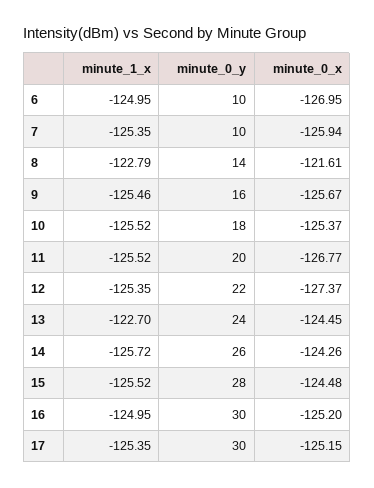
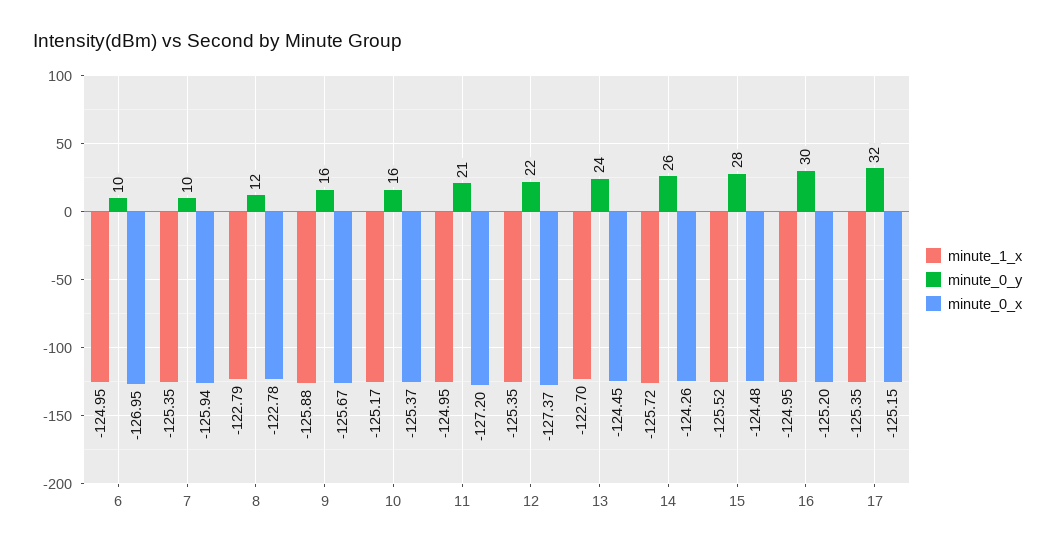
  {
    "minute_1_x": {
      "6": -124.95,
      "7": -125.35,
      "8": -122.79,
-     "9": -125.46,
+     "9": -125.88,
-     "10": -125.52,
+     "10": -125.17,
-     "11": -125.52,
+     "11": -124.95,
      "12": -125.35,
      "13": -122.7,
      "14": -125.72,
      "15": -125.52,
      "16": -124.95,
      "17": -125.35
    },
    "minute_0_y": {
      "6": 10,
      "7": 10,
-     "8": 14,
+     "8": 12,
      "9": 16,
-     "10": 18,
+     "10": 16,
-     "11": 20,
+     "11": 21,
      "12": 22,
      "13": 24,
      "14": 26,
      "15": 28,
      "16": 30,
-     "17": 30
+     "17": 32
    },
    "minute_0_x": {
      "6": -126.95,
      "7": -125.94,
-     "8": -121.61,
+     "8": -122.78,
      "9": -125.67,
      "10": -125.37,
-     "11": -126.77,
+     "11": -127.2,
      "12": -127.37,
      "13": -124.45,
      "14": -124.26,
      "15": -124.48,
      "16": -125.2,
      "17": -125.15
    }
  }

